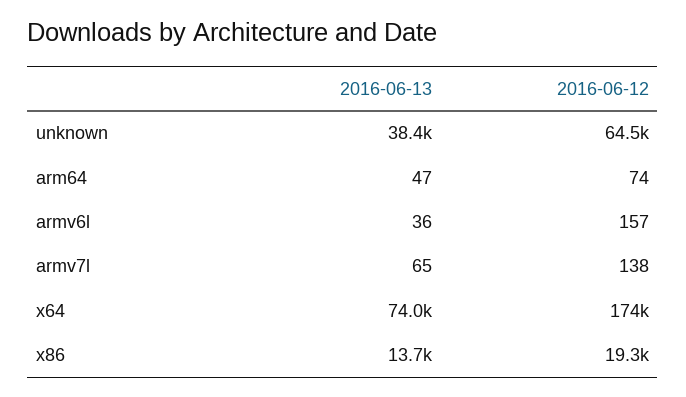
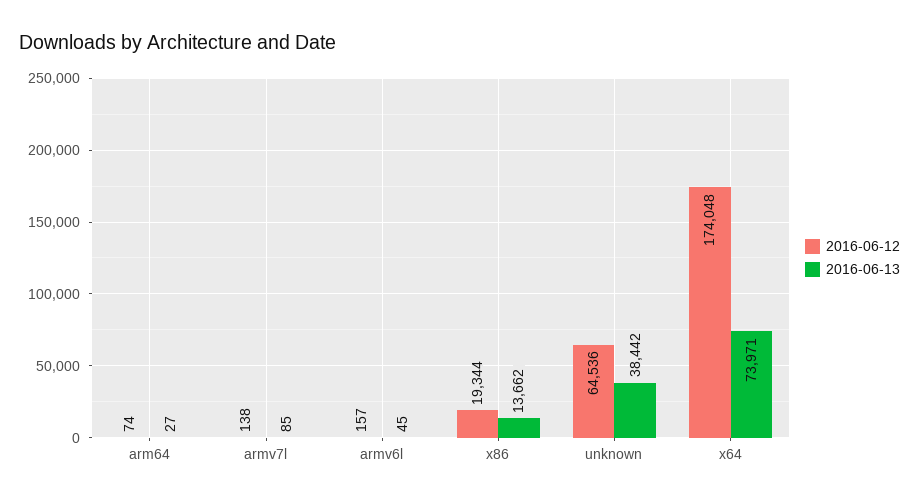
  {
    "2016-06-13": {
      "unknown": 38442,
-     "arm64": 47,
+     "arm64": 27,
-     "armv6l": 36,
+     "armv6l": 45,
-     "armv7l": 65,
+     "armv7l": 85,
      "x64": 73971,
      "x86": 13662
    },
    "2016-06-12": {
      "unknown": 64536,
      "arm64": 74,
      "armv6l": 157,
      "armv7l": 138,
      "x64": 174048,
      "x86": 19344
    }
  }

